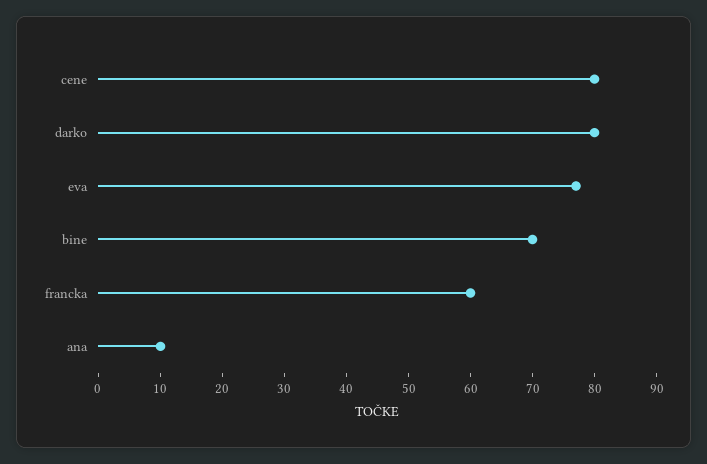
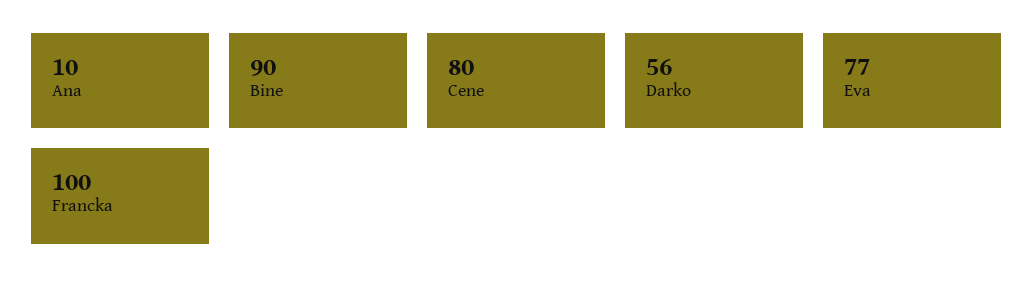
  {
    "cene": 80,
-   "darko": 80,
+   "darko": 56,
    "eva": 77,
-   "bine": 70,
+   "bine": 90,
-   "francka": 60,
+   "francka": 100,
    "ana": 10
  }

